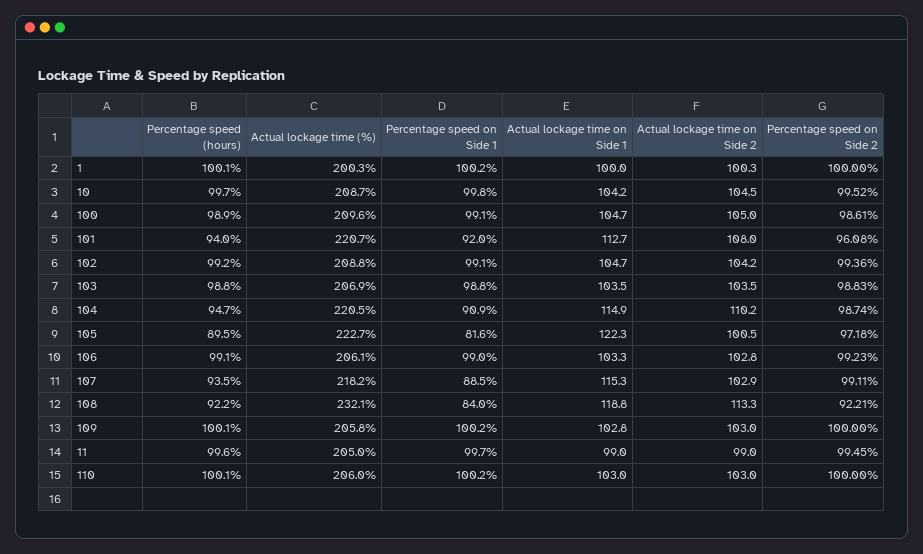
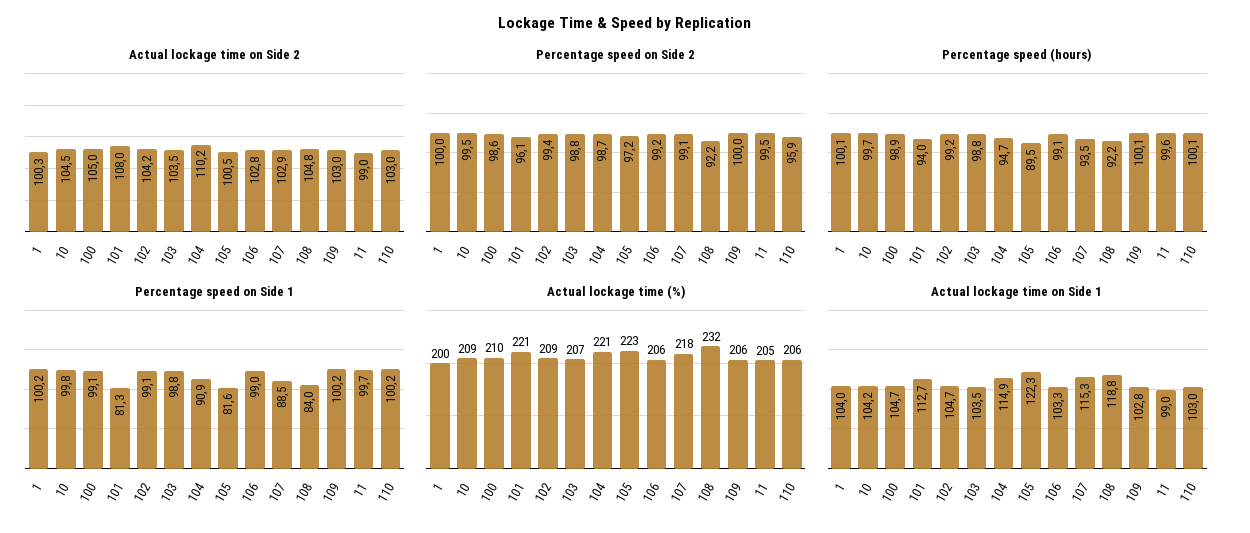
  {
    "Percentage speed (hours)": {
      "1": 100.1,
      "10": 99.7,
      "100": 98.9,
      "101": 94,
      "102": 99.2,
      "103": 98.8,
      "104": 94.7,
      "105": 89.5,
      "106": 99.1,
      "107": 93.5,
      "108": 92.2,
      "109": 100.1,
      "11": 99.6,
      "110": 100.1
    },
    "Actual lockage time (%)": {
      "1": 200.3,
      "10": 208.7,
      "100": 209.6,
      "101": 220.7,
      "102": 208.8,
      "103": 206.9,
      "104": 220.5,
      "105": 222.7,
      "106": 206.1,
      "107": 218.2,
      "108": 232.1,
      "109": 205.8,
      "11": 205,
      "110": 206
    },
    "Percentage speed on Side 1": {
      "1": 100.2,
      "10": 99.8,
      "100": 99.1,
-     "101": 92,
+     "101": 81.3,
      "102": 99.1,
      "103": 98.8,
      "104": 90.9,
      "105": 81.6,
      "106": 99,
      "107": 88.5,
      "108": 84,
      "109": 100.2,
      "11": 99.7,
      "110": 100.2
    },
    "Actual lockage time on Side 1": {
-     "1": 100,
+     "1": 104,
      "10": 104.2,
      "100": 104.7,
      "101": 112.7,
      "102": 104.7,
      "103": 103.5,
      "104": 114.9,
      "105": 122.3,
      "106": 103.3,
      "107": 115.3,
      "108": 118.8,
      "109": 102.8,
      "11": 99,
      "110": 103
    },
    "Actual lockage time on Side 2": {
      "1": 100.3,
      "10": 104.5,
      "100": 105,
      "101": 108,
      "102": 104.2,
      "103": 103.5,
      "104": 110.2,
      "105": 100.5,
      "106": 102.8,
      "107": 102.9,
-     "108": 113.3,
+     "108": 104.8,
      "109": 103,
      "11": 99,
      "110": 103
    },
    "Percentage speed on Side 2": {
      "1": 100,
      "10": 99.52,
      "100": 98.61,
      "101": 96.08,
      "102": 99.36,
      "103": 98.83,
      "104": 98.74,
      "105": 97.18,
      "106": 99.23,
      "107": 99.11,
      "108": 92.21,
      "109": 100,
      "11": 99.45,
-     "110": 100
+     "110": 95.9
    }
  }

